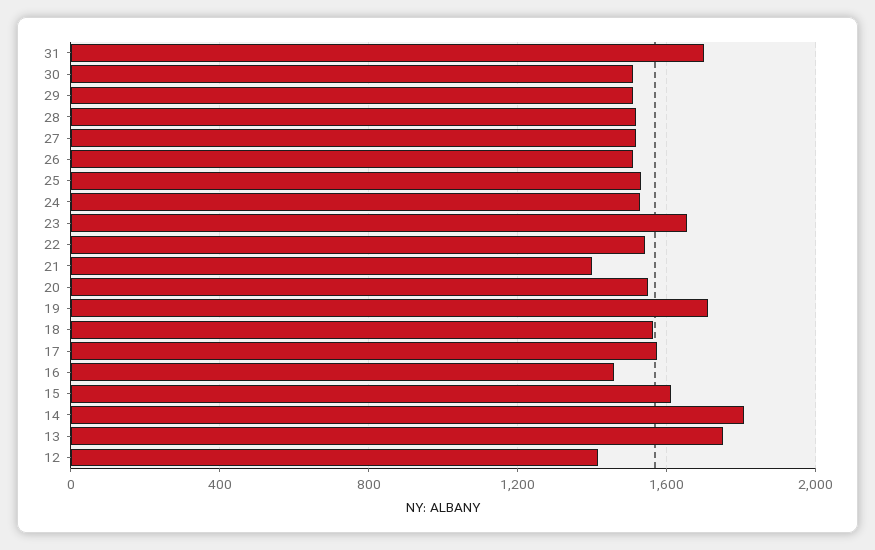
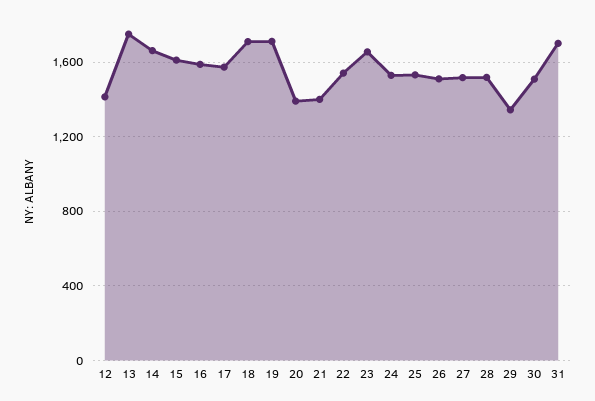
  {
    "31": 1700,
    "30": 1500,
-   "29": 1500,
+   "29": 1350,
    "28": 1500,
    "27": 1500,
    "26": 1500,
    "25": 1550,
    "24": 1550,
    "23": 1650,
    "22": 1550,
    "21": 1400,
-   "20": 1550,
+   "20": 1400,
    "19": 1700,
-   "18": 1550,
+   "18": 1700,
    "17": 1550,
-   "16": 1450,
+   "16": 1600,
    "15": 1600,
-   "14": 1800,
+   "14": 1650,
    "13": 1750,
    "12": 1400
  }

